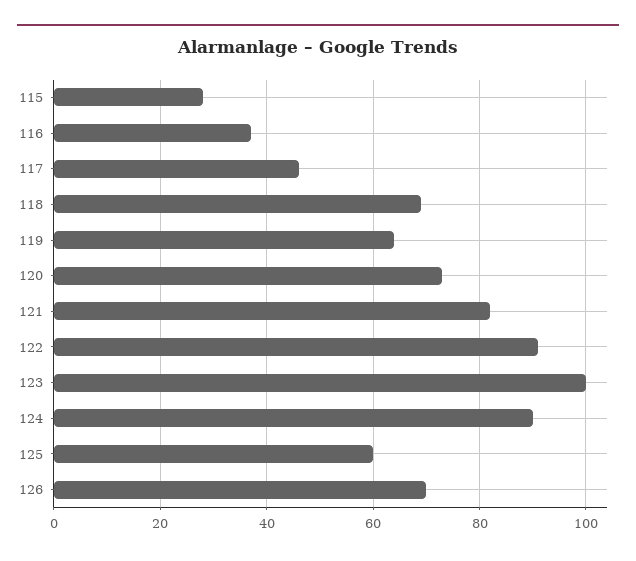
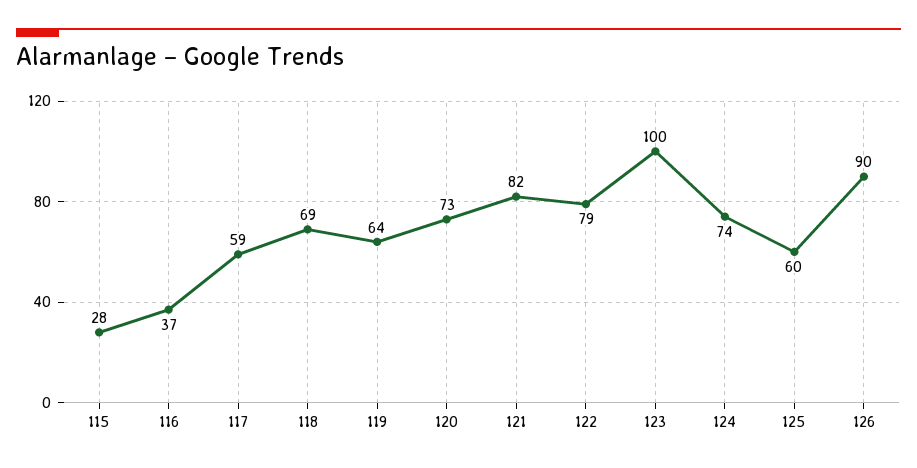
  {
    "115": 28,
    "116": 37,
-   "117": 45,
+   "117": 59,
    "118": 69,
    "119": 64,
    "120": 73,
    "121": 82,
-   "122": 90,
+   "122": 79,
    "123": 100,
-   "124": 90,
+   "124": 74,
    "125": 60,
-   "126": 70
+   "126": 90
  }

